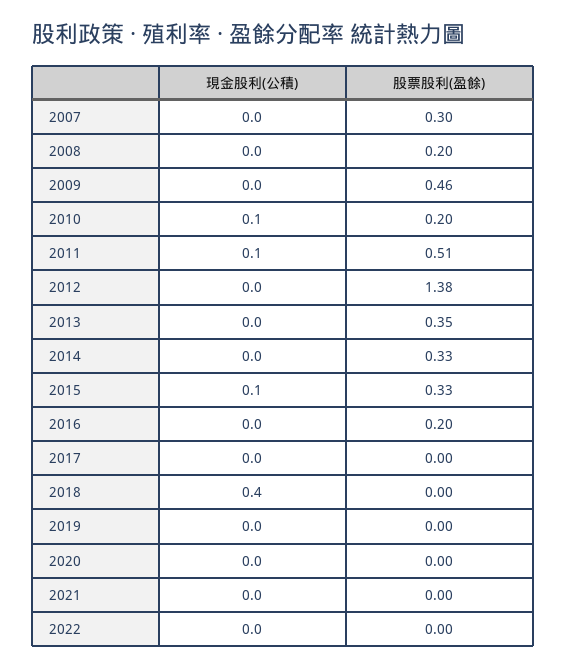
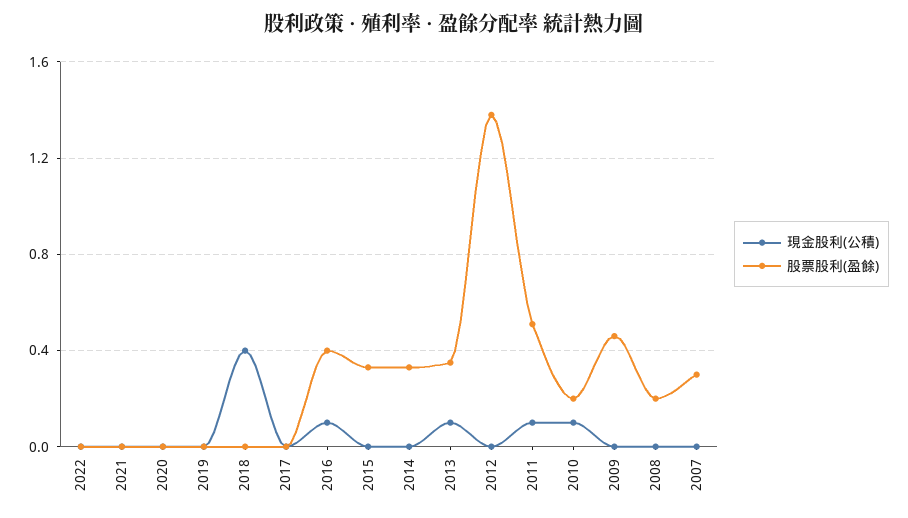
  {
    "現金股利(公積)": {
      "2007": 0,
      "2008": 0,
      "2009": 0,
      "2010": 0.1,
      "2011": 0.1,
      "2012": 0,
-     "2013": 0,
+     "2013": 0.1,
      "2014": 0,
-     "2015": 0.1,
+     "2015": 0,
-     "2016": 0,
+     "2016": 0.1,
      "2017": 0,
      "2018": 0.4,
      "2019": 0,
      "2020": 0,
      "2021": 0,
      "2022": 0
    },
    "股票股利(盈餘)": {
      "2007": 0.3,
      "2008": 0.2,
      "2009": 0.46,
      "2010": 0.2,
      "2011": 0.51,
      "2012": 1.38,
      "2013": 0.35,
      "2014": 0.33,
      "2015": 0.33,
-     "2016": 0.2,
+     "2016": 0.4,
      "2017": 0,
      "2018": 0,
      "2019": 0,
      "2020": 0,
      "2021": 0,
      "2022": 0
    }
  }

